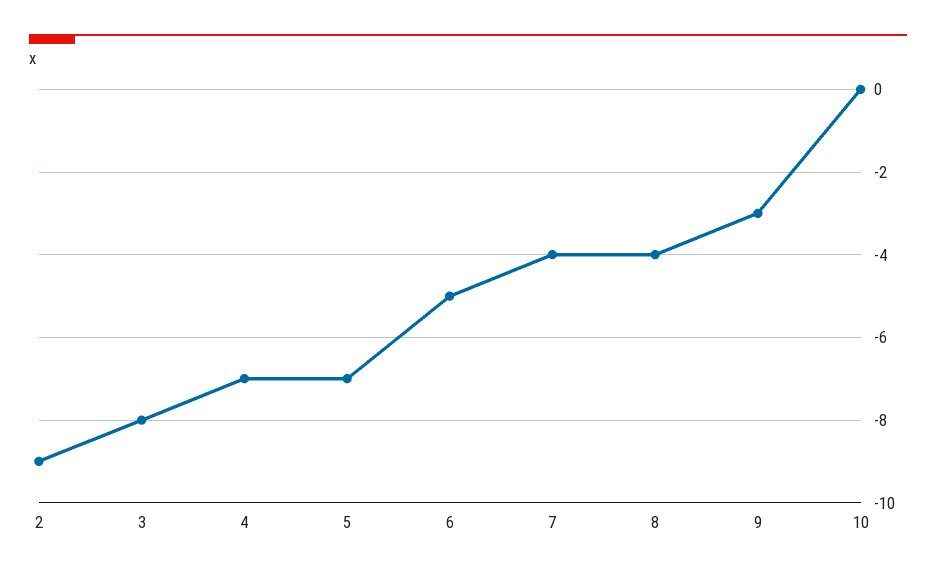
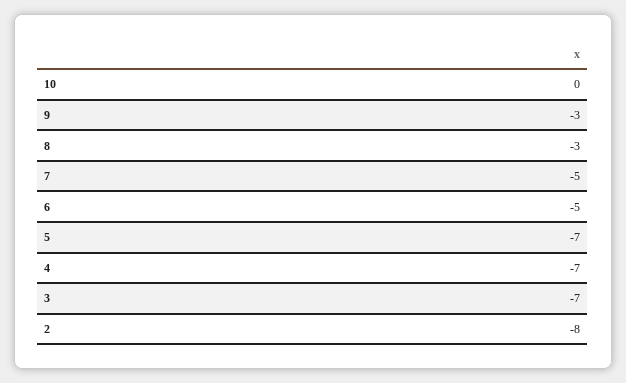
  {
-   "2": -9,
+   "2": -8,
-   "3": -8,
+   "3": -7,
    "4": -7,
    "5": -7,
    "6": -5,
-   "7": -4,
+   "7": -5,
-   "8": -4,
+   "8": -3,
    "9": -3,
    "10": 0
  }

